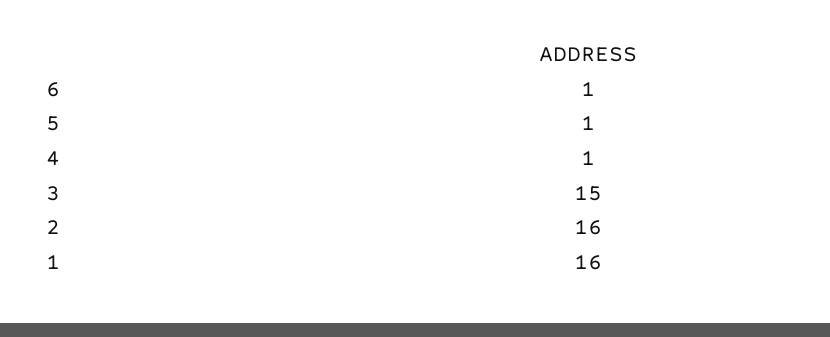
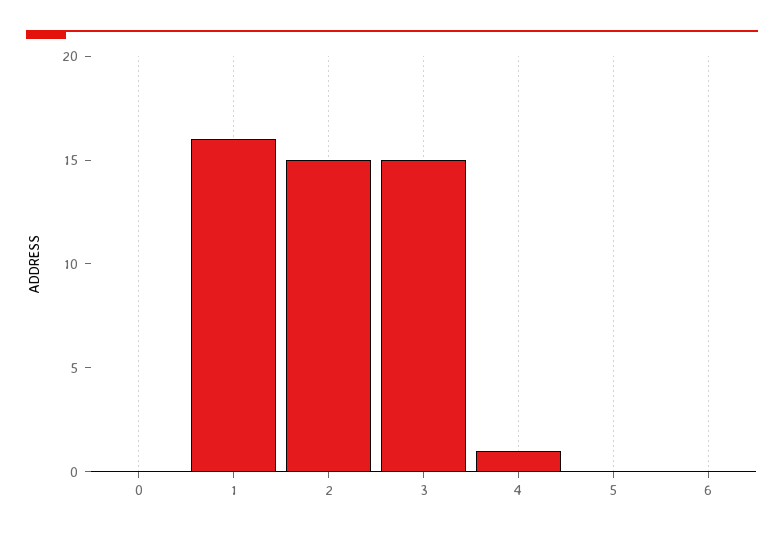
  {
-   "6": 1,
+   "6": 0,
-   "5": 1,
+   "5": 0,
    "4": 1,
    "3": 15,
-   "2": 16,
+   "2": 15,
-   "1": 16
+   "1": 16,
+   "0": 0
  }

